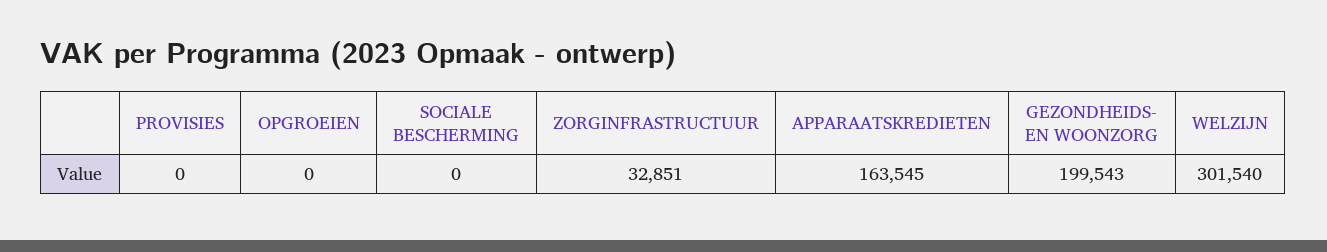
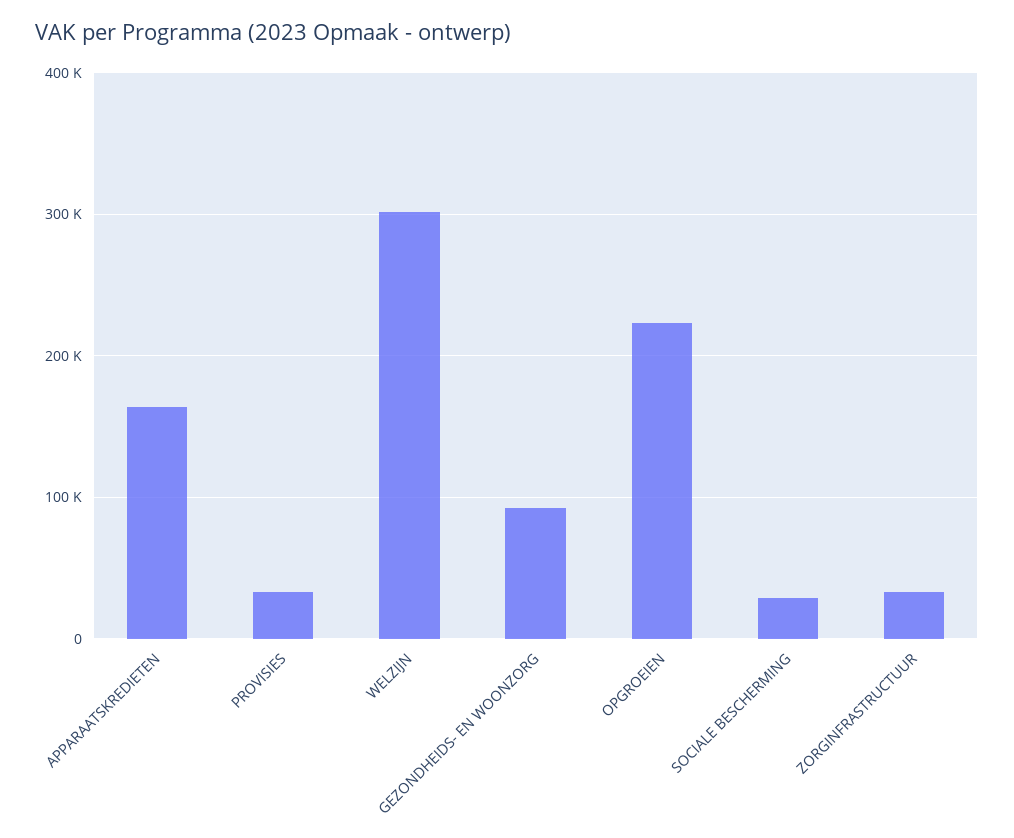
  {
-   "PROVISIES": 0,
+   "PROVISIES": 30000,
-   "OPGROEIEN": 0,
+   "OPGROEIEN": 220000,
-   "SOCIALE BESCHERMING": 0,
+   "SOCIALE BESCHERMING": 30000,
    "ZORGINFRASTRUCTUUR": 32851,
    "APPARAATSKREDIETEN": 163545,
-   "GEZONDHEIDS- EN WOONZORG": 199543,
+   "GEZONDHEIDS- EN WOONZORG": 90000,
    "WELZIJN": 301540
  }

